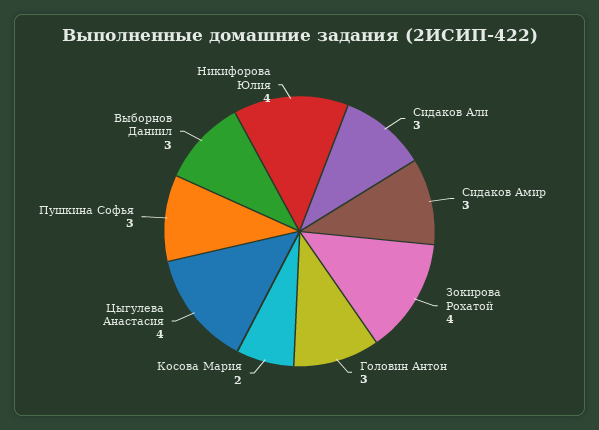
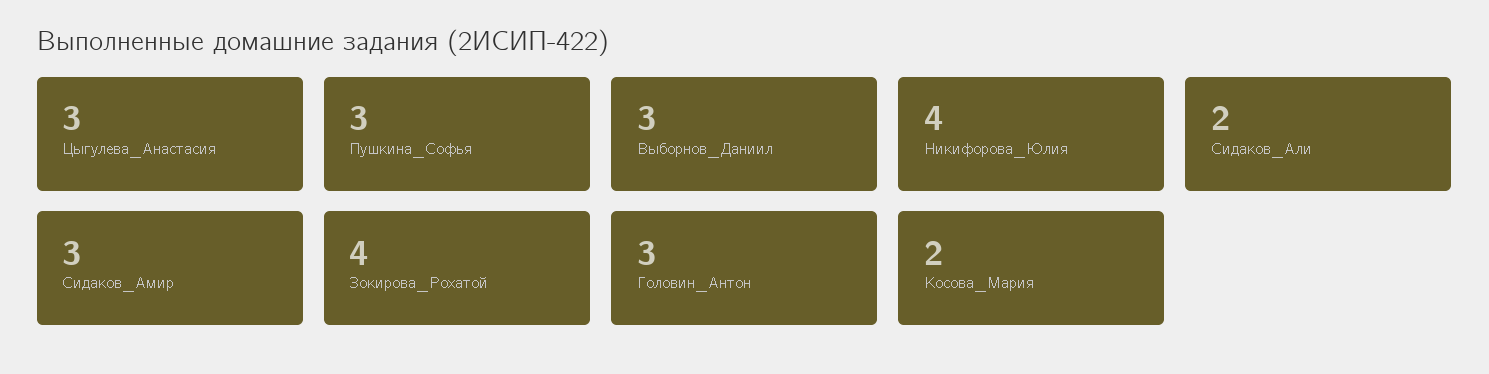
  {
-   "Сидаков Али": 3,
+   "Сидаков Али": 2,
    "Сидаков Амир": 3,
    "Зокирова Рохатой": 4,
    "Головин Антон": 3,
    "Косова Мария": 2,
-   "Цыгулева Анастасия": 4,
+   "Цыгулева Анастасия": 3,
    "Пушкина Софья": 3,
    "Выборнов Даниил": 3,
    "Никифорова Юлия": 4
  }

